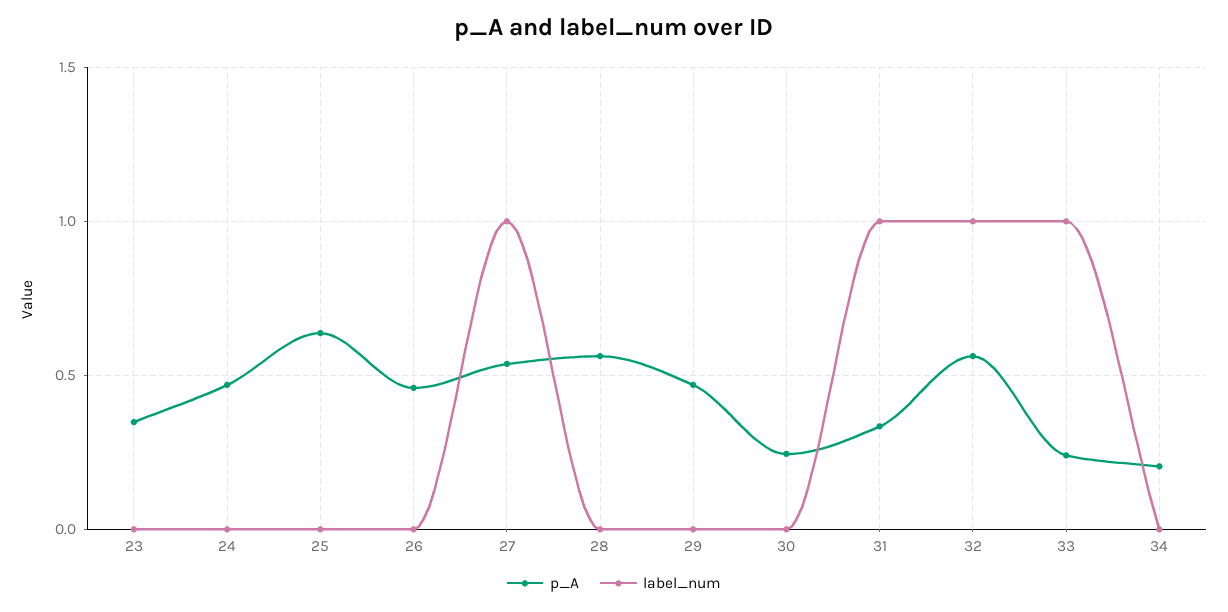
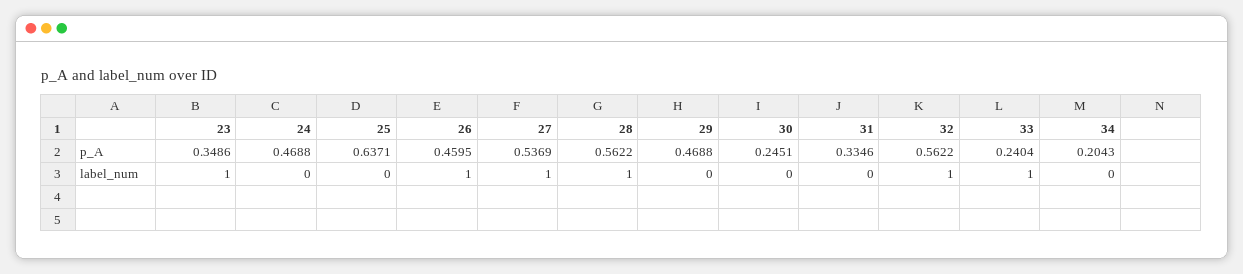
  {
    "p_A": {
      "23": 0.3486,
      "24": 0.4688,
      "25": 0.6371,
      "26": 0.4595,
      "27": 0.5369,
      "28": 0.5622,
      "29": 0.4688,
      "30": 0.2451,
      "31": 0.3346,
      "32": 0.5622,
      "33": 0.2404,
      "34": 0.2043
    },
    "label_num": {
-     "23": 0,
+     "23": 1,
      "24": 0,
      "25": 0,
-     "26": 0,
+     "26": 1,
      "27": 1,
-     "28": 0,
+     "28": 1,
      "29": 0,
      "30": 0,
-     "31": 1,
+     "31": 0,
      "32": 1,
      "33": 1,
      "34": 0
    }
  }

